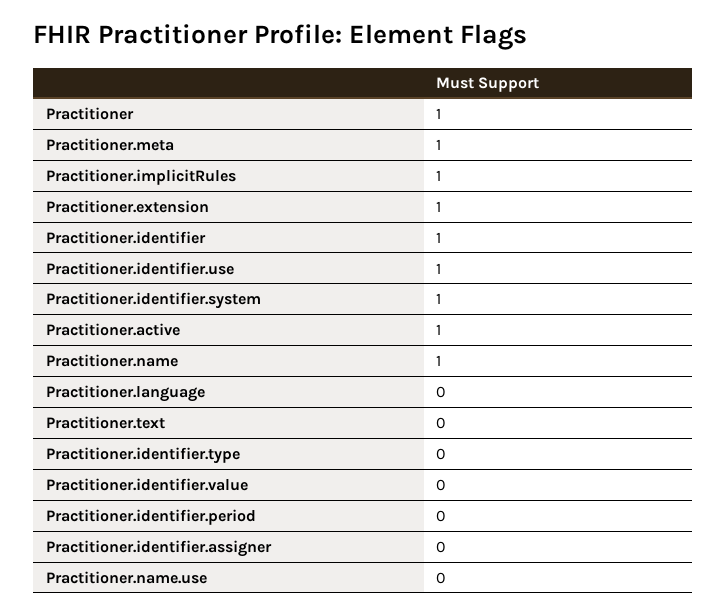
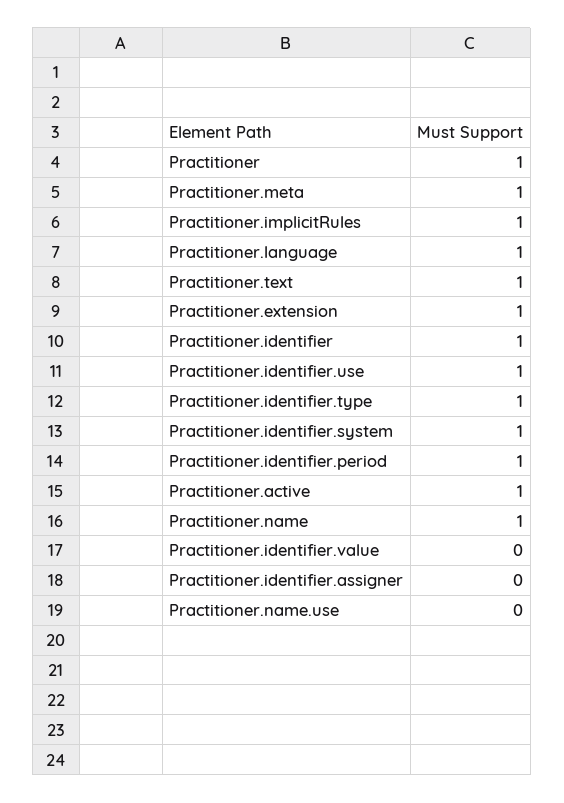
  {
    "Practitioner": 1,
    "Practitioner.meta": 1,
    "Practitioner.implicitRules": 1,
    "Practitioner.extension": 1,
    "Practitioner.identifier": 1,
    "Practitioner.identifier.use": 1,
    "Practitioner.identifier.system": 1,
    "Practitioner.active": 1,
    "Practitioner.name": 1,
-   "Practitioner.language": 0,
+   "Practitioner.language": 1,
-   "Practitioner.text": 0,
+   "Practitioner.text": 1,
-   "Practitioner.identifier.type": 0,
+   "Practitioner.identifier.type": 1,
    "Practitioner.identifier.value": 0,
-   "Practitioner.identifier.period": 0,
+   "Practitioner.identifier.period": 1,
    "Practitioner.identifier.assigner": 0,
    "Practitioner.name.use": 0
  }

